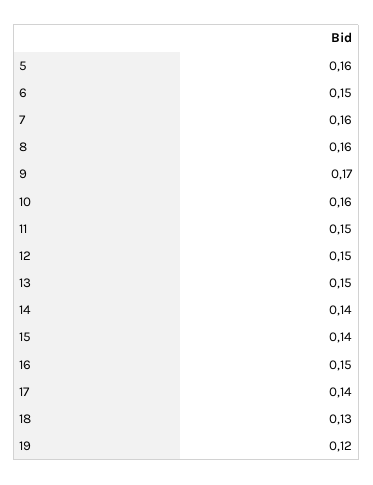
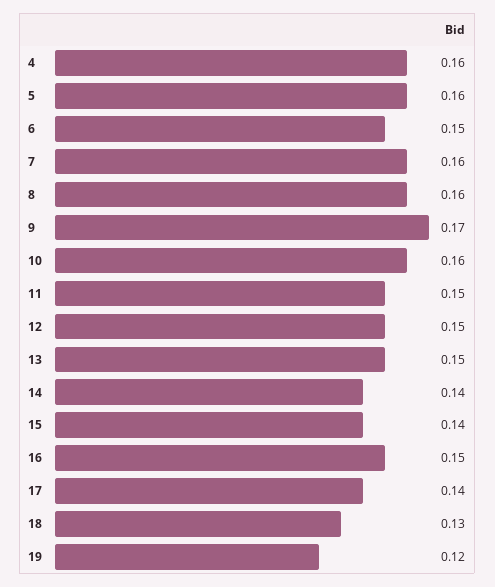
  {
    "5": 0.16,
    "6": 0.15,
    "7": 0.16,
    "8": 0.16,
    "9": 0.17,
    "10": 0.16,
    "11": 0.15,
    "12": 0.15,
    "13": 0.15,
    "14": 0.14,
    "15": 0.14,
    "16": 0.15,
    "17": 0.14,
    "18": 0.13,
-   "19": 0.12
+   "19": 0.12,
+   "4": 0.16
  }

